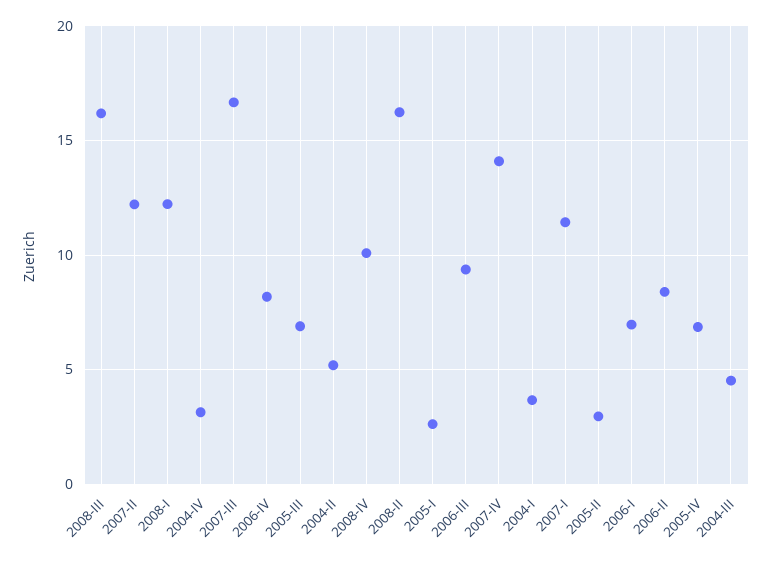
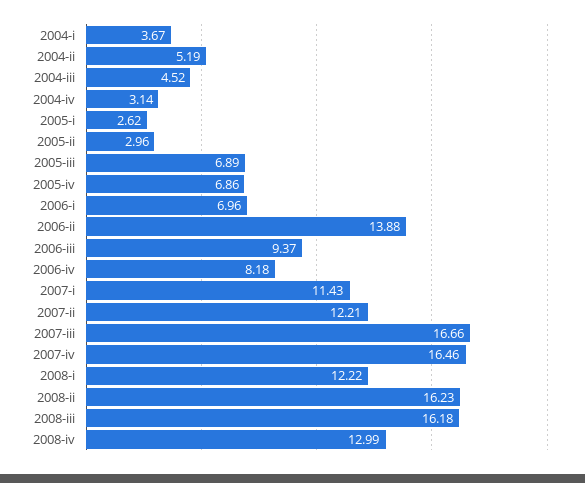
  {
    "2008-III": 16.18,
    "2007-II": 12.21,
    "2008-I": 12.22,
    "2004-IV": 3.14,
    "2007-III": 16.66,
    "2006-IV": 8.18,
    "2005-III": 6.89,
    "2004-II": 5.19,
-   "2008-IV": 10,
+   "2008-IV": 12.99,
    "2008-II": 16.23,
    "2005-I": 2.62,
    "2006-III": 9.37,
-   "2007-IV": 14,
+   "2007-IV": 16.46,
    "2004-I": 3.67,
    "2007-I": 11.43,
    "2005-II": 2.96,
    "2006-I": 6.96,
-   "2006-II": 8.5,
+   "2006-II": 13.88,
    "2005-IV": 6.86,
    "2004-III": 4.52
  }

